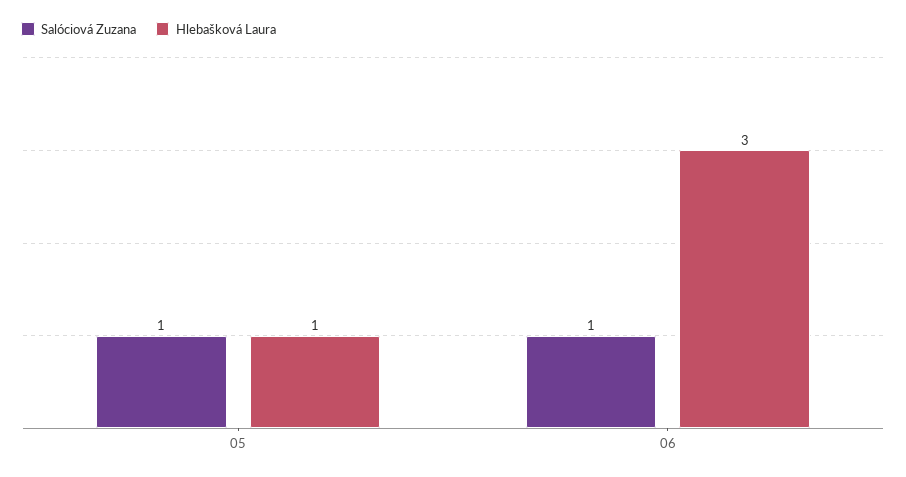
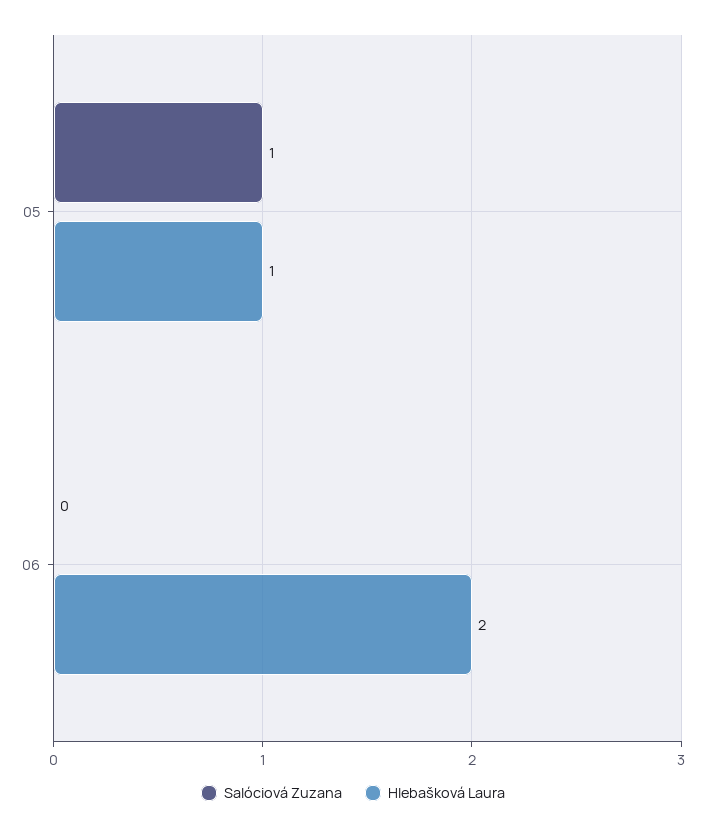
  {
    "Salóciová Zuzana": {
      "05": 1,
-     "06": 1
+     "06": 0
    },
    "Hlebašková Laura": {
      "05": 1,
-     "06": 3
+     "06": 2
    }
  }

